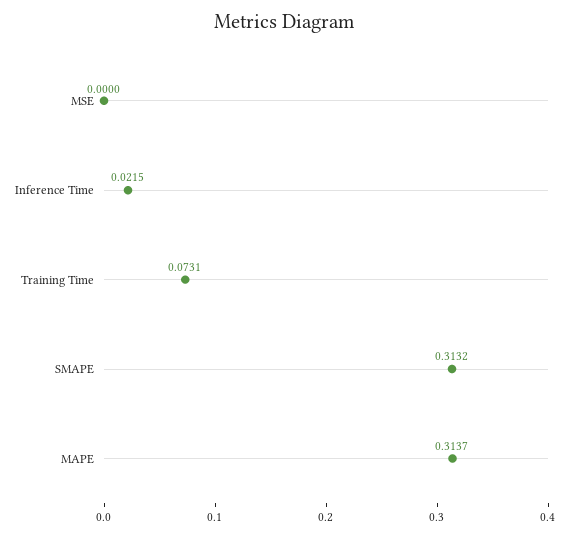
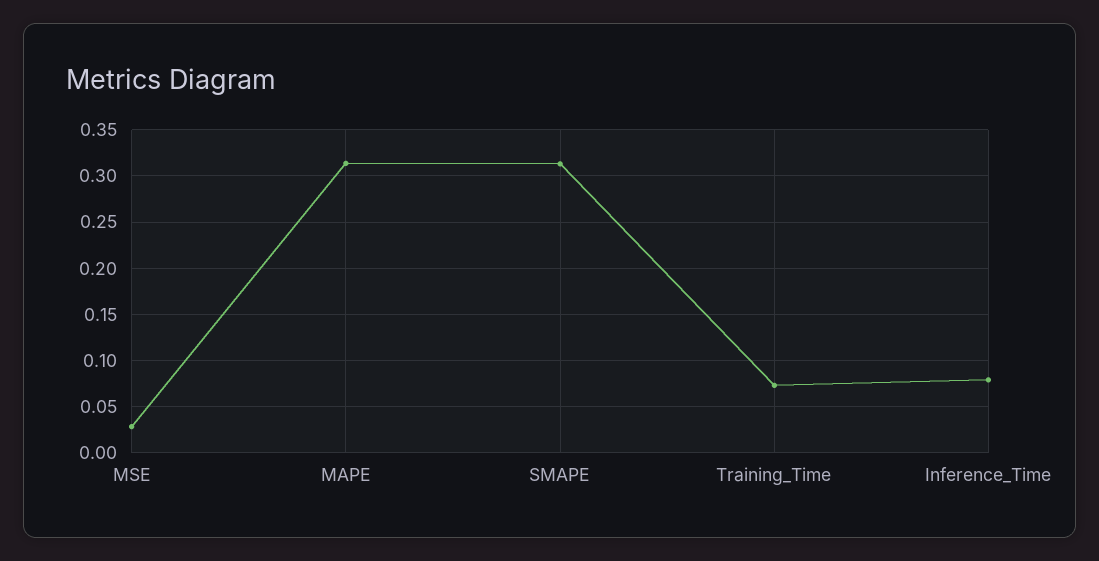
  {
-   "MSE": 0,
+   "MSE": 0.03,
-   "Inference Time": 0.0215,
+   "Inference Time": 0.08,
    "Training Time": 0.0731,
    "SMAPE": 0.3132,
    "MAPE": 0.3137
  }

